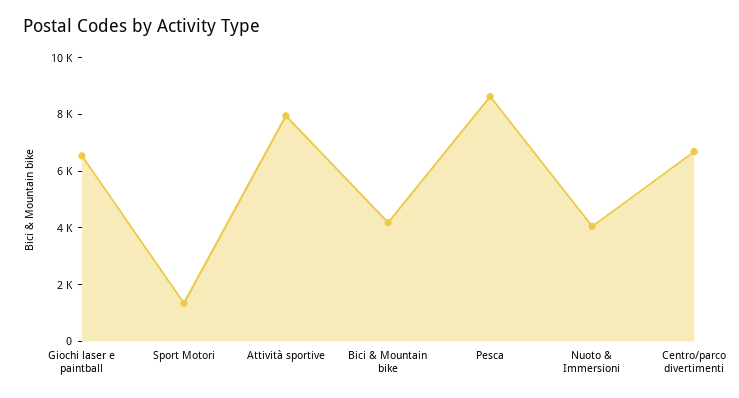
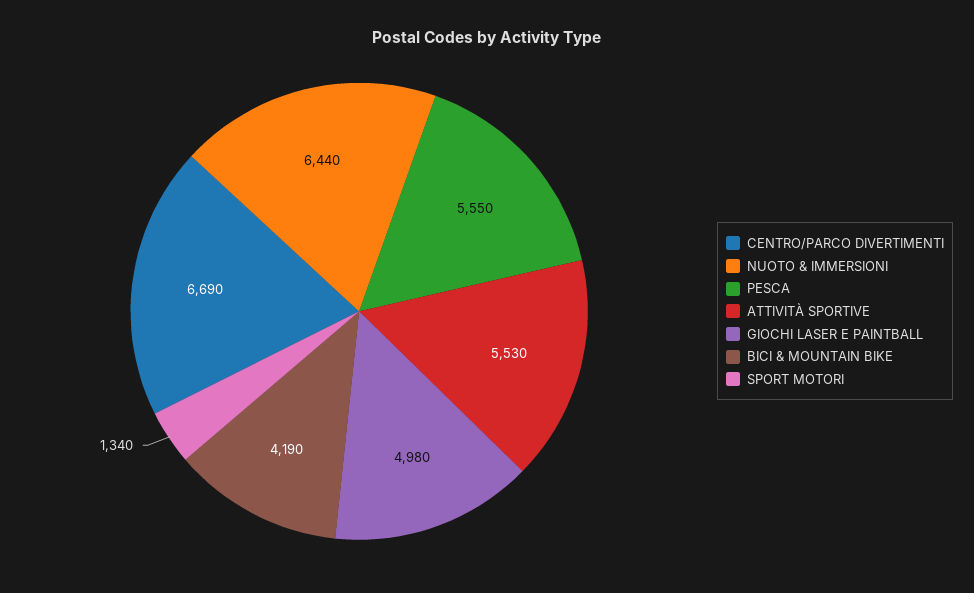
  {
-   "Giochi laser e paintball": 6500,
+   "Giochi laser e paintball": 4980,
    "Sport Motori": 1340,
-   "Attività sportive": 8000,
+   "Attività sportive": 5530,
    "Bici & Mountain bike": 4190,
-   "Pesca": 8500,
+   "Pesca": 5550,
-   "Nuoto & Immersioni": 4000,
+   "Nuoto & Immersioni": 6440,
    "Centro/parco divertimenti": 6690
  }

